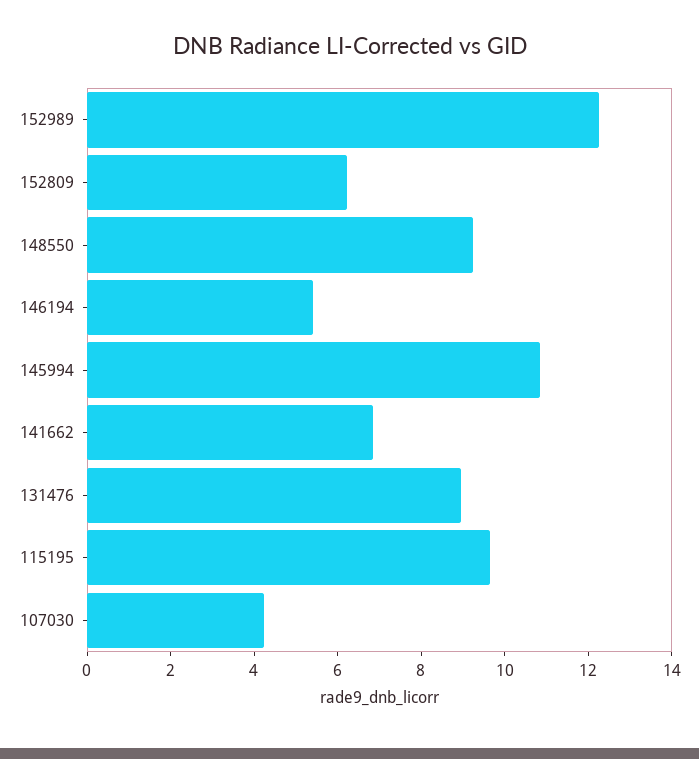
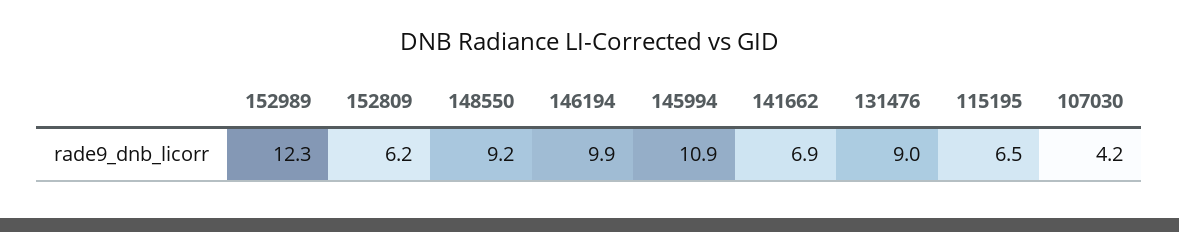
  {
    "152989": 12.3,
    "152809": 6.2,
    "148550": 9.2,
-   "146194": 5.5,
+   "146194": 9.9,
    "145994": 10.9,
    "141662": 6.9,
    "131476": 9,
-   "115195": 9.5,
+   "115195": 6.5,
    "107030": 4.2
  }

